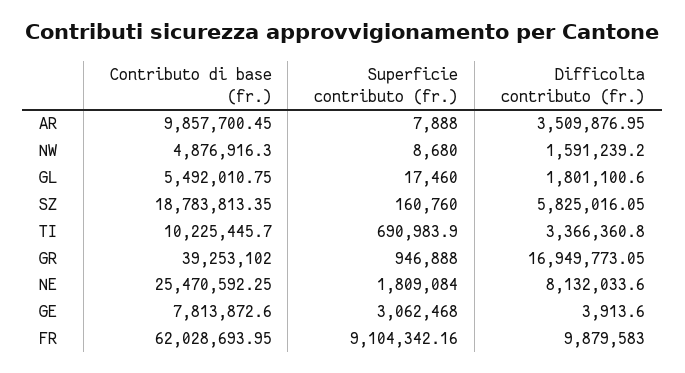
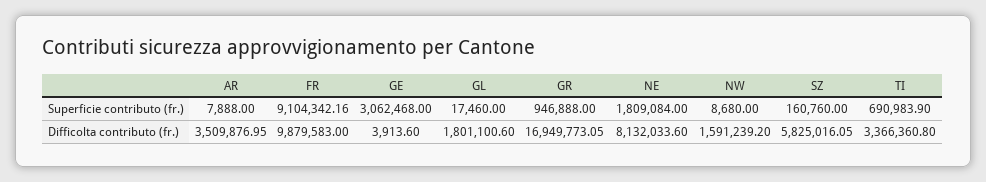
  {
-   "Contributo di base (fr.)": {
-     "AR": 9857700.45,
-     "NW": 4876916.3,
-     "GL": 5492010.75,
-     "SZ": 18783813.35,
-     "TI": 10225445.7,
-     "GR": 39253102,
-     "NE": 25470592.25,
-     "GE": 7813872.6,
-     "FR": 62028693.95
-   },
    "Superficie contributo (fr.)": {
      "AR": 7888,
      "NW": 8680,
      "GL": 17460,
      "SZ": 160760,
      "TI": 690983.9,
      "GR": 946888,
      "NE": 1809084,
      "GE": 3062468,
      "FR": 9104342.16
    },
    "Difficolta contributo (fr.)": {
      "AR": 3509876.95,
      "NW": 1591239.2,
      "GL": 1801100.6,
      "SZ": 5825016.05,
      "TI": 3366360.8,
      "GR": 16949773.05,
      "NE": 8132033.6,
      "GE": 3913.6,
      "FR": 9879583
    }
  }

